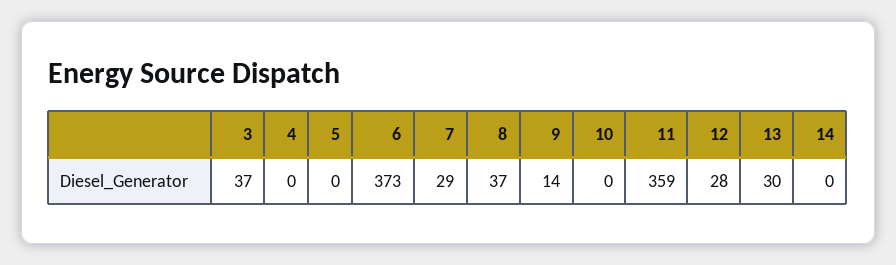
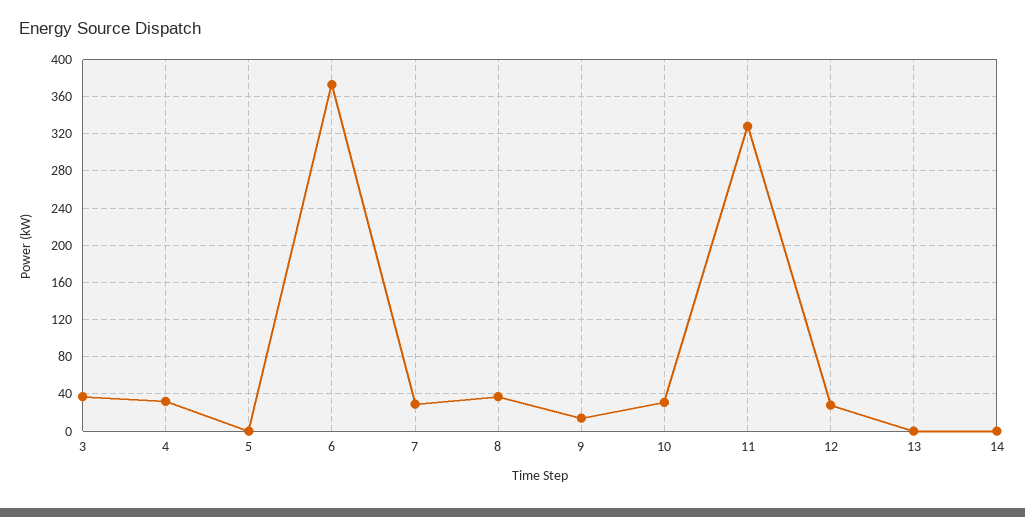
  {
    "3": 37,
-   "4": 0,
+   "4": 30,
    "5": 0,
    "6": 373,
    "7": 29,
    "8": 37,
    "9": 14,
-   "10": 0,
+   "10": 30,
-   "11": 359,
+   "11": 330,
    "12": 28,
-   "13": 30,
+   "13": 0,
    "14": 0
  }

